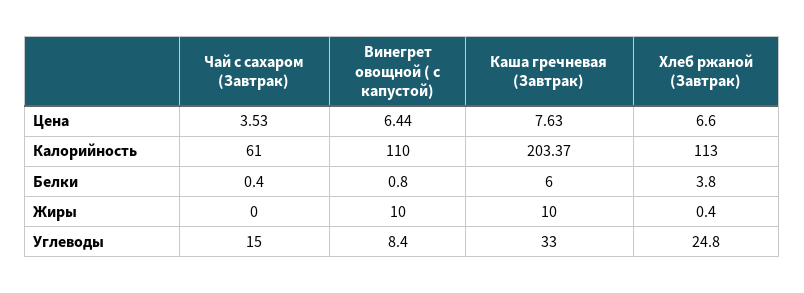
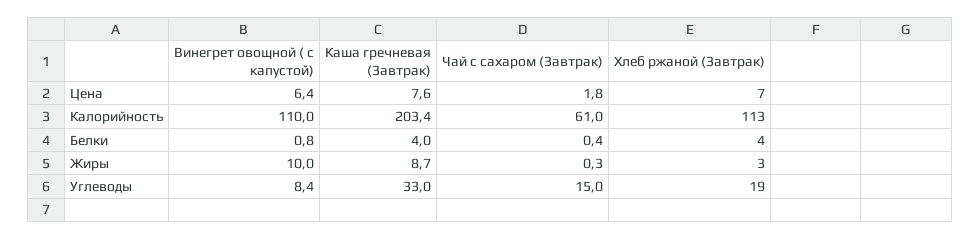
  {
    "Чай с сахаром (Завтрак)": {
-     "Цена": 3.53,
+     "Цена": 1.8,
      "Калорийность": 61,
      "Белки": 0.4,
-     "Жиры": 0,
+     "Жиры": 0.3,
      "Углеводы": 15
    },
    "Винегрет овощной ( с капустой)": {
      "Цена": 6.44,
      "Калорийность": 110,
      "Белки": 0.8,
      "Жиры": 10,
      "Углеводы": 8.4
    },
    "Каша гречневая (Завтрак)": {
      "Цена": 7.63,
      "Калорийность": 203.37,
-     "Белки": 6,
+     "Белки": 4,
-     "Жиры": 10,
+     "Жиры": 8.7,
      "Углеводы": 33
    },
    "Хлеб ржаной (Завтрак)": {
      "Цена": 6.6,
      "Калорийность": 113,
      "Белки": 3.8,
-     "Жиры": 0.4,
+     "Жиры": 3,
-     "Углеводы": 24.8
+     "Углеводы": 19
    }
  }

